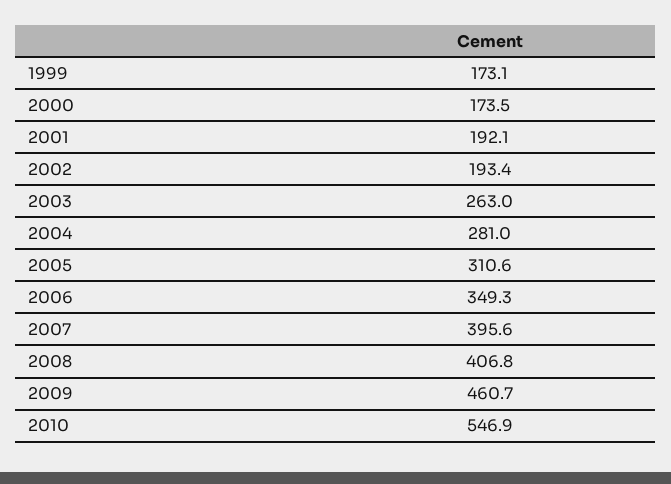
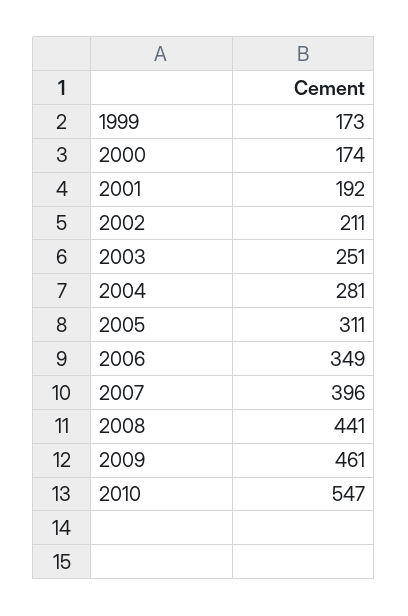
  {
    "1999": 173.1,
    "2000": 173.5,
    "2001": 192.1,
-   "2002": 193.4,
+   "2002": 211,
-   "2003": 263,
+   "2003": 251,
    "2004": 281,
    "2005": 310.6,
    "2006": 349.3,
    "2007": 395.6,
-   "2008": 406.8,
+   "2008": 441,
    "2009": 460.7,
    "2010": 546.9
  }

